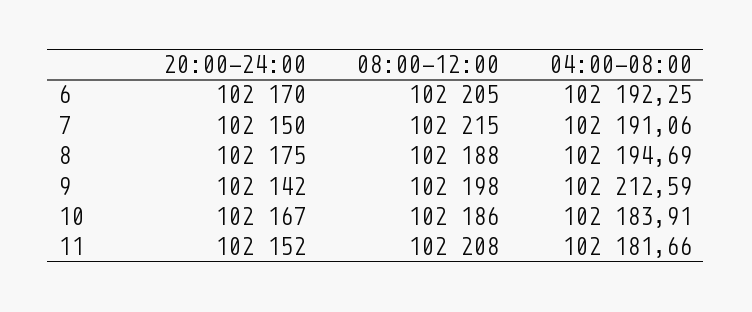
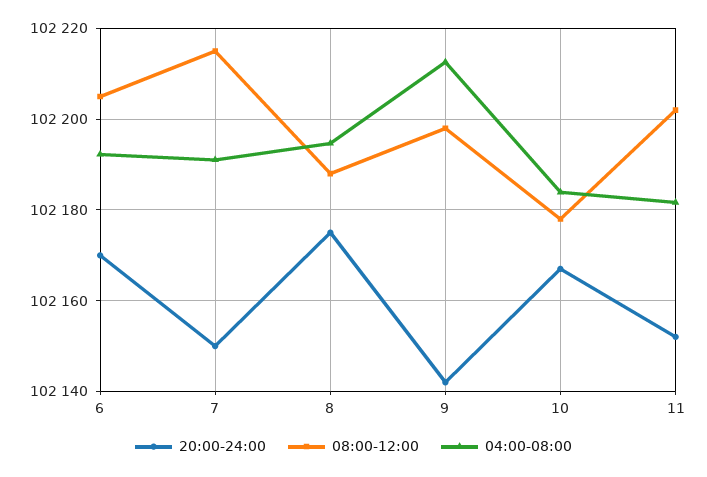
  {
    "20:00-24:00": {
      "6": 102170,
      "7": 102150,
      "8": 102175,
      "9": 102142,
      "10": 102167,
      "11": 102152
    },
    "08:00-12:00": {
      "6": 102205,
      "7": 102215,
      "8": 102188,
      "9": 102198,
-     "10": 102186,
+     "10": 102178,
-     "11": 102208
+     "11": 102202
    },
    "04:00-08:00": {
      "6": 102192.25,
      "7": 102191.06,
      "8": 102194.69,
      "9": 102212.59,
      "10": 102183.91,
      "11": 102181.66
    }
  }

